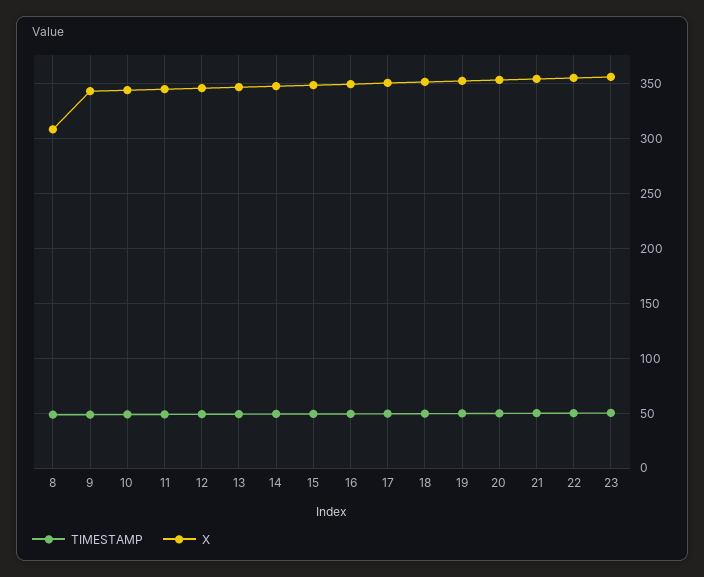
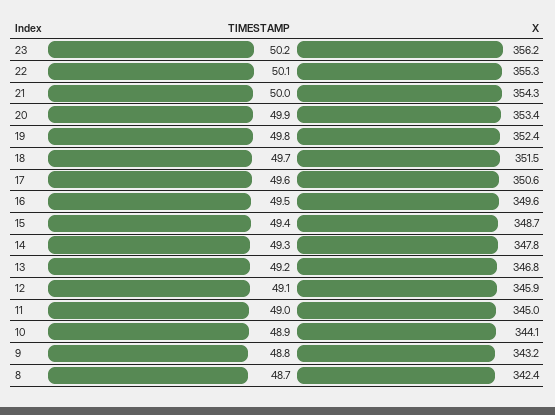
  {
    "TIMESTAMP": {
      "8": 48.7,
      "9": 48.8,
      "10": 48.9,
      "11": 49,
      "12": 49.1,
      "13": 49.2,
      "14": 49.3,
      "15": 49.4,
      "16": 49.5,
      "17": 49.6,
      "18": 49.7,
      "19": 49.8,
      "20": 49.9,
      "21": 50,
      "22": 50.1,
      "23": 50.2
    },
    "X": {
-     "8": 310,
+     "8": 342.4,
      "9": 343.2,
      "10": 344.1,
      "11": 345,
      "12": 345.9,
      "13": 346.8,
      "14": 347.8,
      "15": 348.7,
      "16": 349.6,
      "17": 350.6,
      "18": 351.5,
      "19": 352.4,
      "20": 353.4,
      "21": 354.3,
      "22": 355.3,
      "23": 356.2
    }
  }

